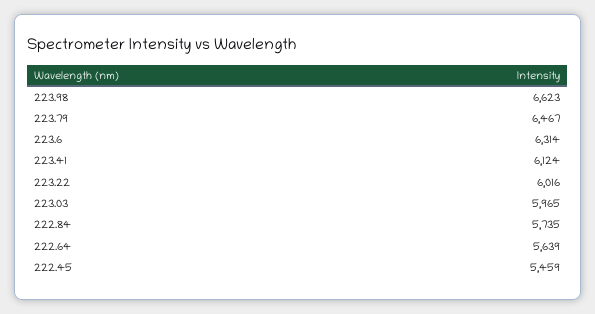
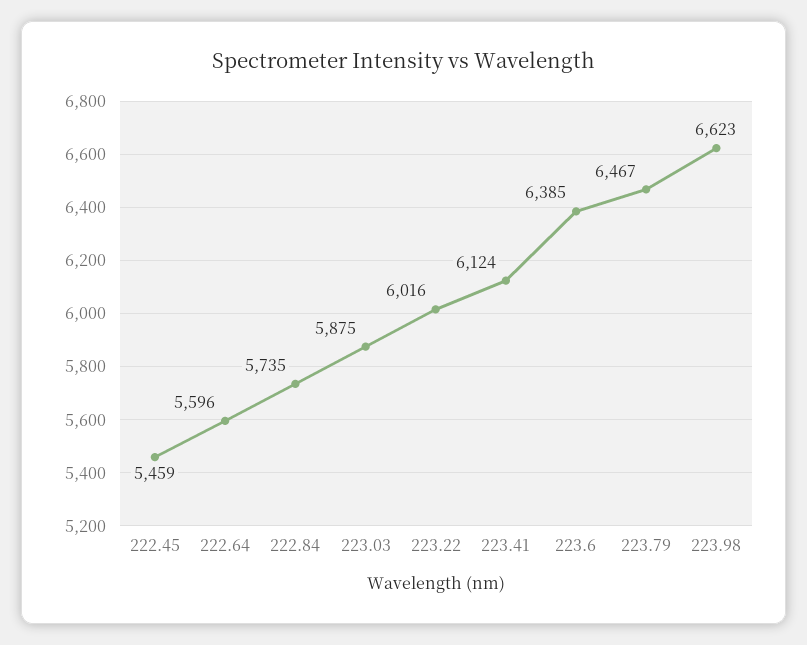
  {
    "223.98": 6623,
    "223.79": 6467,
-   "223.6": 6314,
+   "223.6": 6385,
    "223.41": 6124,
    "223.22": 6016,
-   "223.03": 5965,
+   "223.03": 5875,
    "222.84": 5735,
-   "222.64": 5639,
+   "222.64": 5596,
    "222.45": 5459
  }

